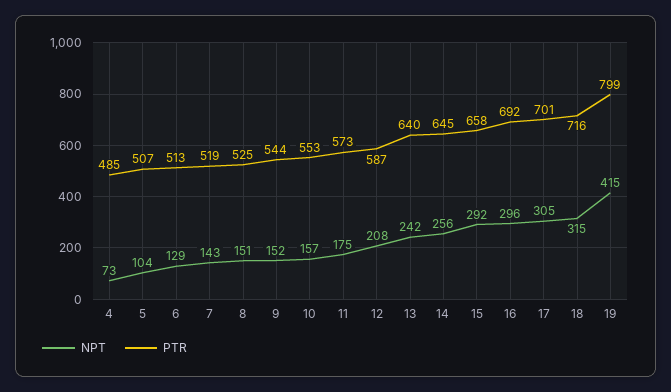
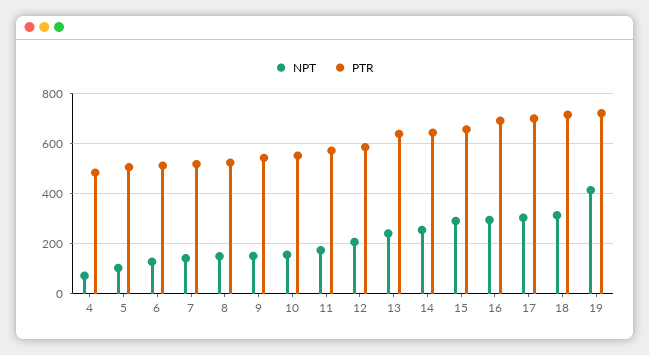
  {
    "NPT": {
      "4": 73,
      "5": 104,
      "6": 129,
      "7": 143,
      "8": 151,
      "9": 152,
      "10": 157,
      "11": 175,
      "12": 208,
      "13": 242,
      "14": 256,
      "15": 292,
      "16": 296,
      "17": 305,
      "18": 315,
      "19": 415
    },
    "PTR": {
      "4": 485,
      "5": 507,
      "6": 513,
      "7": 519,
      "8": 525,
      "9": 544,
      "10": 553,
      "11": 573,
      "12": 587,
      "13": 640,
      "14": 645,
      "15": 658,
      "16": 692,
      "17": 701,
      "18": 716,
-     "19": 799
+     "19": 725
    }
  }

